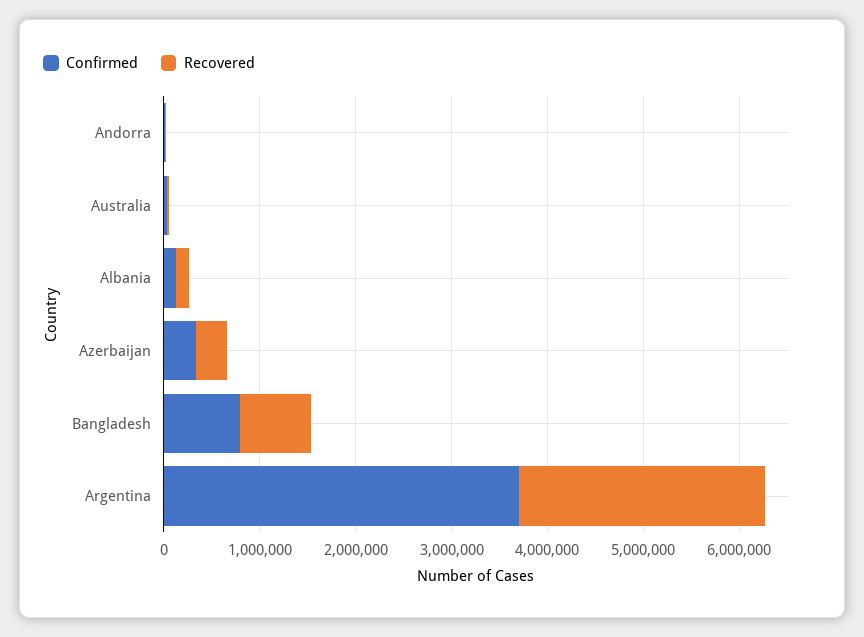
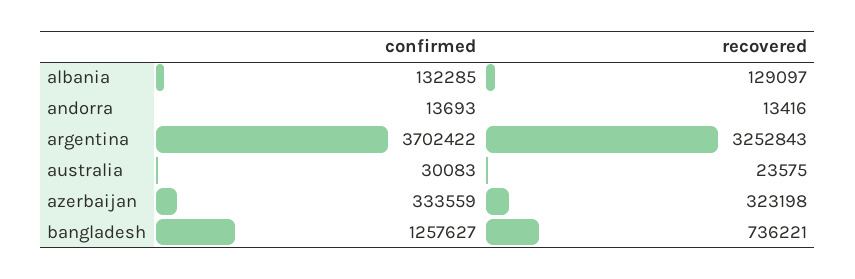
  {
    "Confirmed": {
      "Andorra": 13693,
      "Australia": 30083,
      "Albania": 132285,
      "Azerbaijan": 333559,
-     "Bangladesh": 800000,
+     "Bangladesh": 1257627,
      "Argentina": 3702422
    },
    "Recovered": {
      "Andorra": 13416,
      "Australia": 23575,
      "Albania": 129097,
      "Azerbaijan": 323198,
      "Bangladesh": 736221,
-     "Argentina": 2600000
+     "Argentina": 3252843
    }
  }

